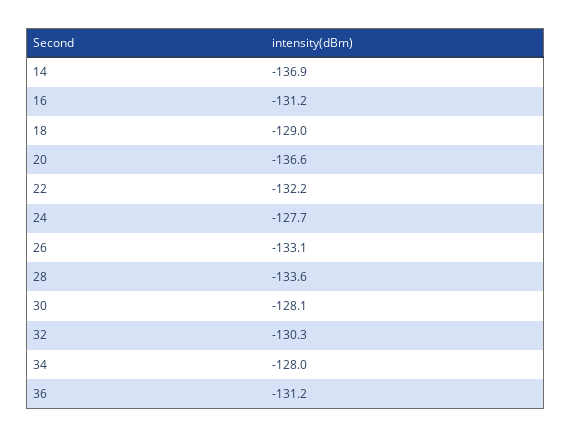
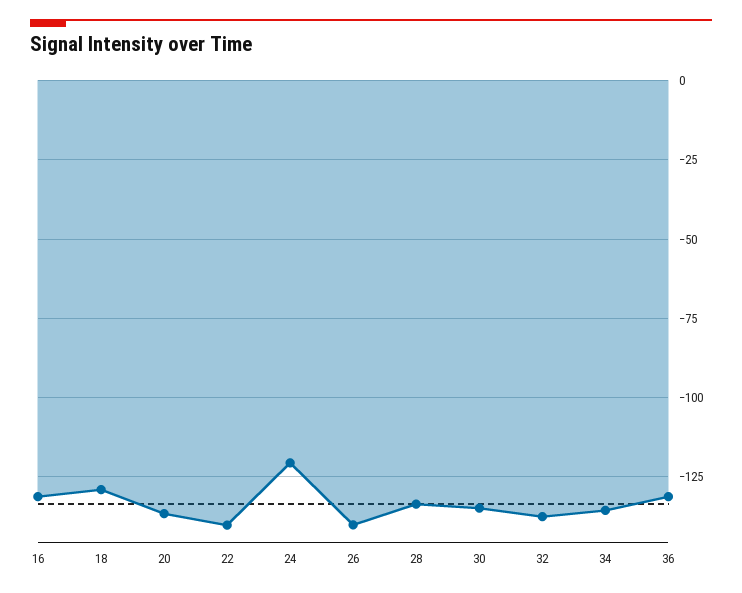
  {
-   "14": -136.9,
    "16": -131.2,
    "18": -129,
    "20": -136.6,
-   "22": -132.2,
+   "22": -140,
-   "24": -127.7,
+   "24": -120,
-   "26": -133.1,
+   "26": -140,
    "28": -133.6,
-   "30": -128.1,
+   "30": -135,
-   "32": -130.3,
+   "32": -137.5,
-   "34": -128,
+   "34": -135,
    "36": -131.2
  }

